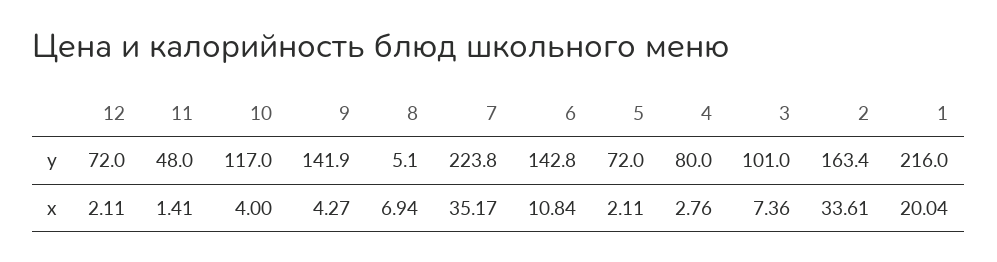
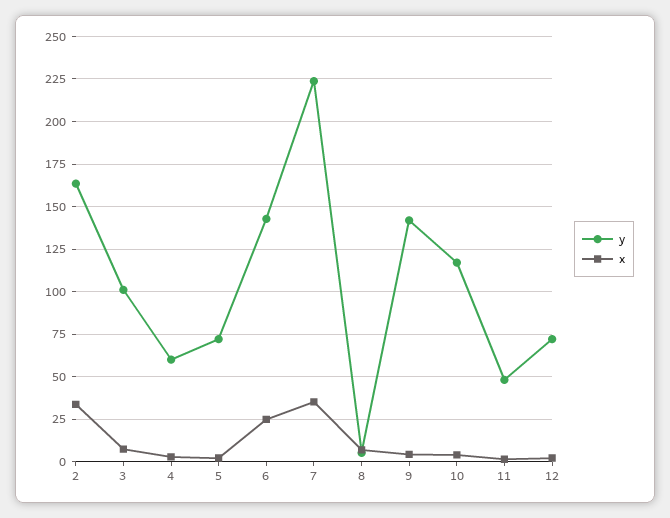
  {
    "y": {
      "12": 72,
      "11": 48,
      "10": 117,
      "9": 141.9,
      "8": 5.1,
      "7": 223.8,
      "6": 142.8,
      "5": 72,
-     "4": 80,
+     "4": 60,
      "3": 101,
-     "2": 163.4,
+     "2": 163.4
-     "1": 216
    },
    "x": {
      "12": 2.11,
      "11": 1.41,
      "10": 4,
      "9": 4.27,
      "8": 6.94,
      "7": 35.17,
-     "6": 10.84,
+     "6": 25,
      "5": 2.11,
      "4": 2.76,
      "3": 7.36,
-     "2": 33.61,
+     "2": 33.61
-     "1": 20.04
    }
  }

